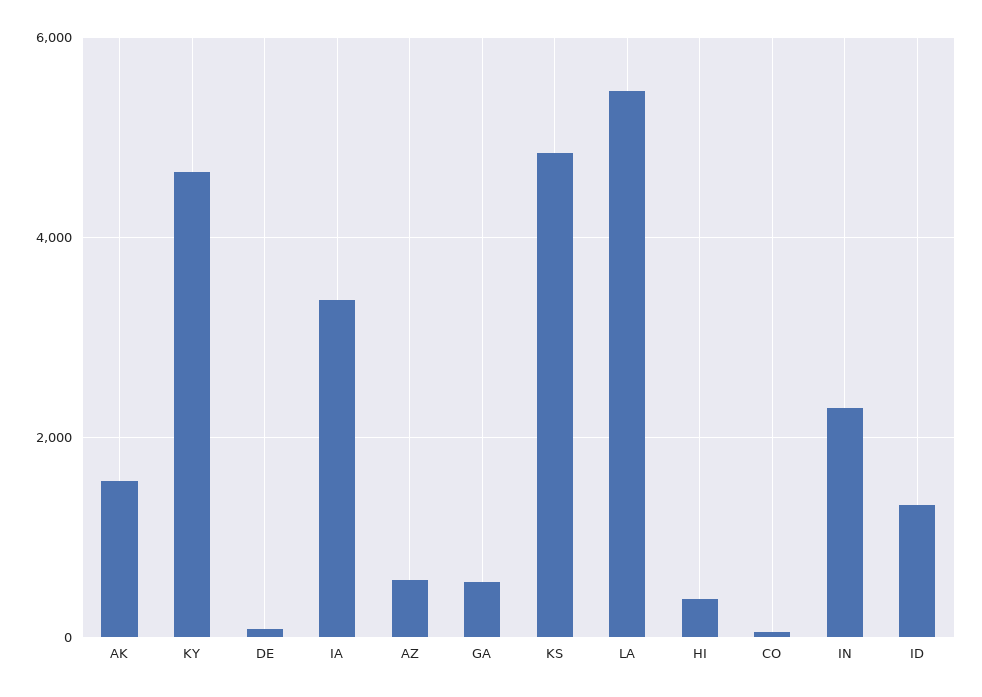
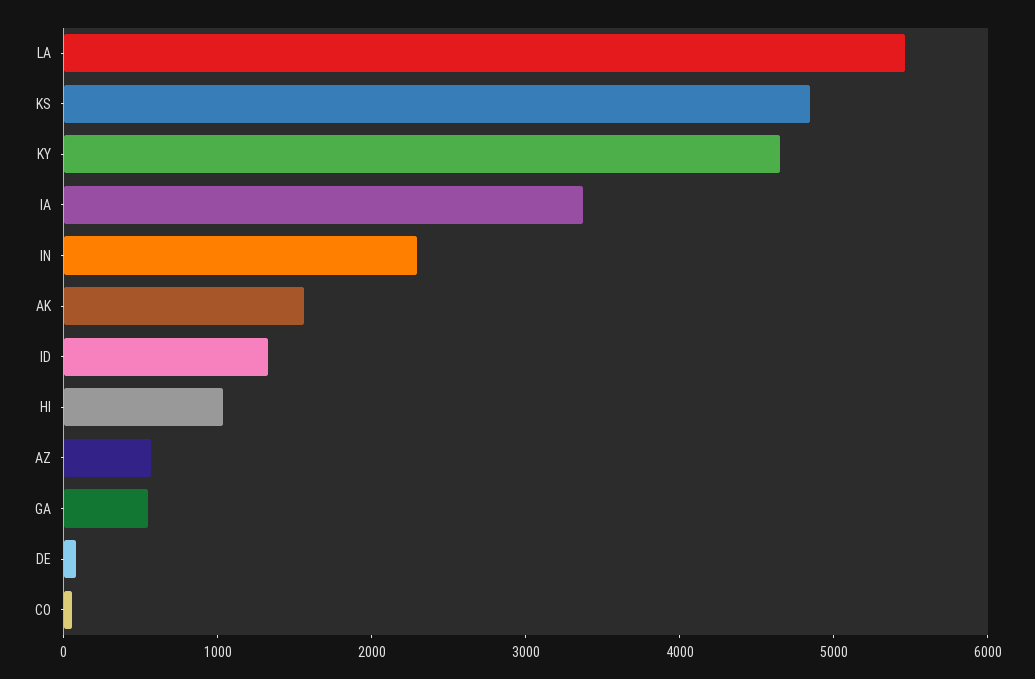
  {
    "AK": 1600,
    "KY": 4600,
    "DE": 0,
    "IA": 3400,
    "AZ": 600,
    "GA": 600,
    "KS": 4800,
    "LA": 5400,
-   "HI": 400,
+   "HI": 1000,
    "CO": 0,
    "IN": 2200,
    "ID": 1400
  }

